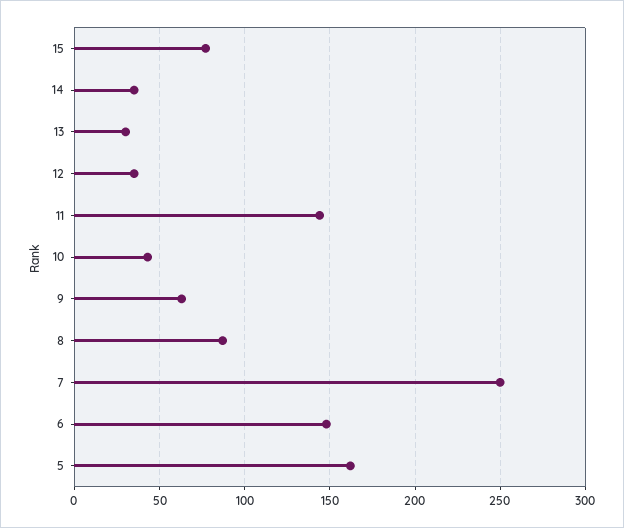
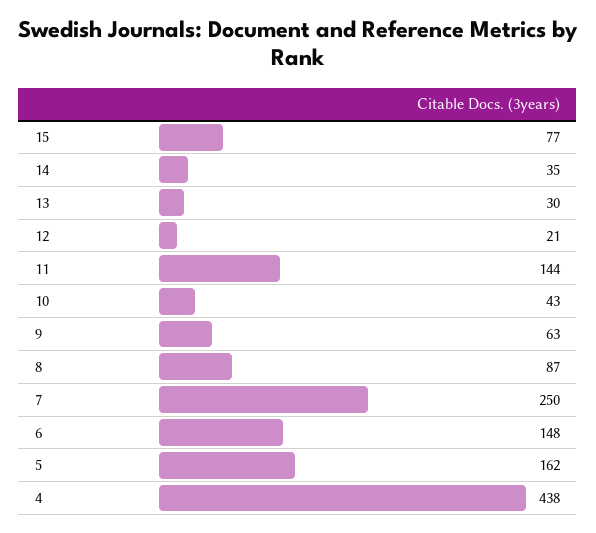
  {
    "15": 77,
    "14": 35,
    "13": 30,
-   "12": 35,
+   "12": 21,
    "11": 144,
    "10": 43,
    "9": 63,
    "8": 87,
    "7": 250,
    "6": 148,
-   "5": 162
+   "5": 162,
+   "4": 438
  }

